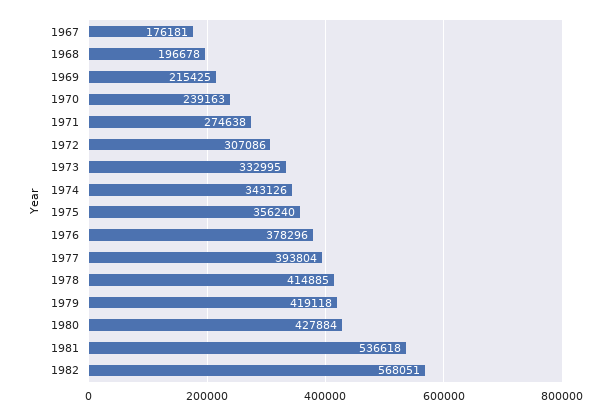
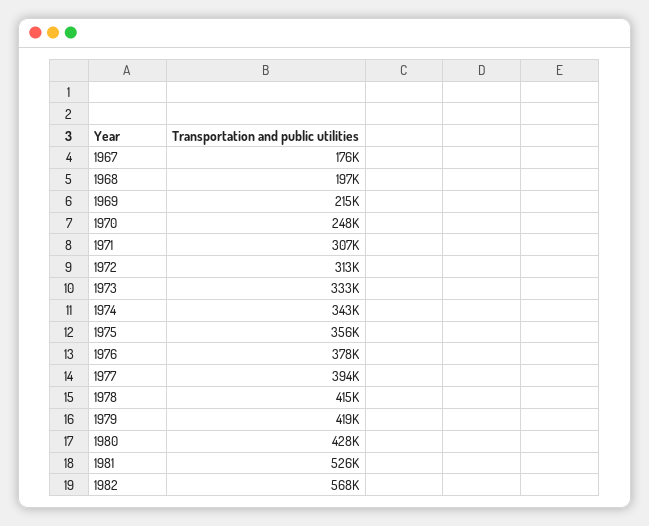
  {
    "1967": 176181,
    "1968": 196678,
    "1969": 215425,
-   "1970": 239163,
+   "1970": 248000,
-   "1971": 274638,
+   "1971": 307000,
-   "1972": 307086,
+   "1972": 313000,
    "1973": 332995,
    "1974": 343126,
    "1975": 356240,
    "1976": 378296,
    "1977": 393804,
    "1978": 414885,
    "1979": 419118,
    "1980": 427884,
-   "1981": 536618,
+   "1981": 526000,
    "1982": 568051
  }

